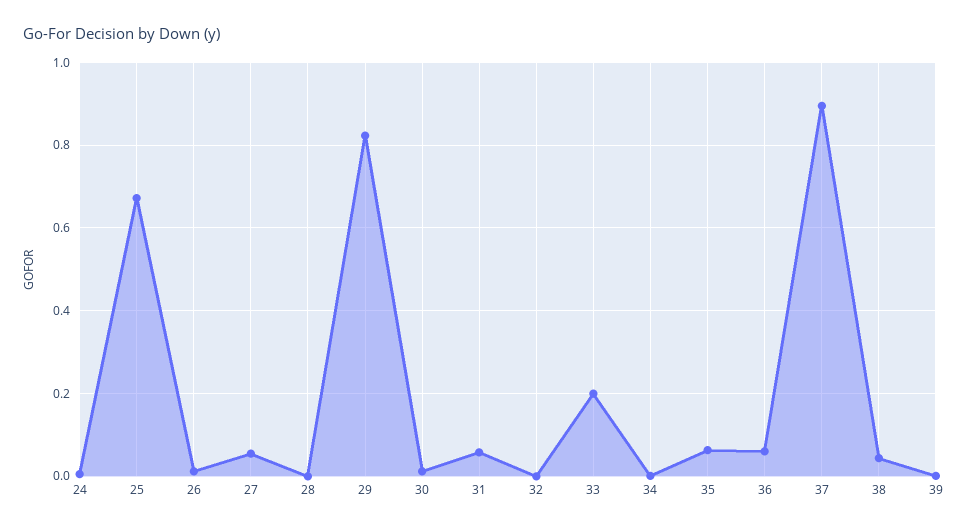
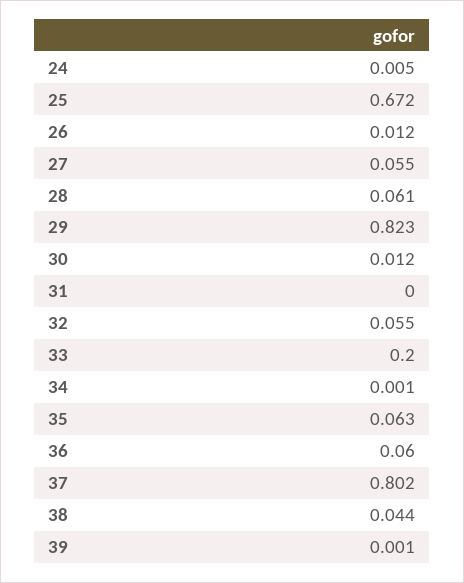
  {
    "24": 0.005,
    "25": 0.672,
    "26": 0.012,
    "27": 0.055,
-   "28": 0,
+   "28": 0.061,
    "29": 0.823,
    "30": 0.012,
-   "31": 0.06,
+   "31": 0,
-   "32": 0,
+   "32": 0.055,
    "33": 0.2,
    "34": 0.001,
    "35": 0.063,
    "36": 0.06,
-   "37": 0.9,
+   "37": 0.802,
    "38": 0.044,
    "39": 0.001
  }

